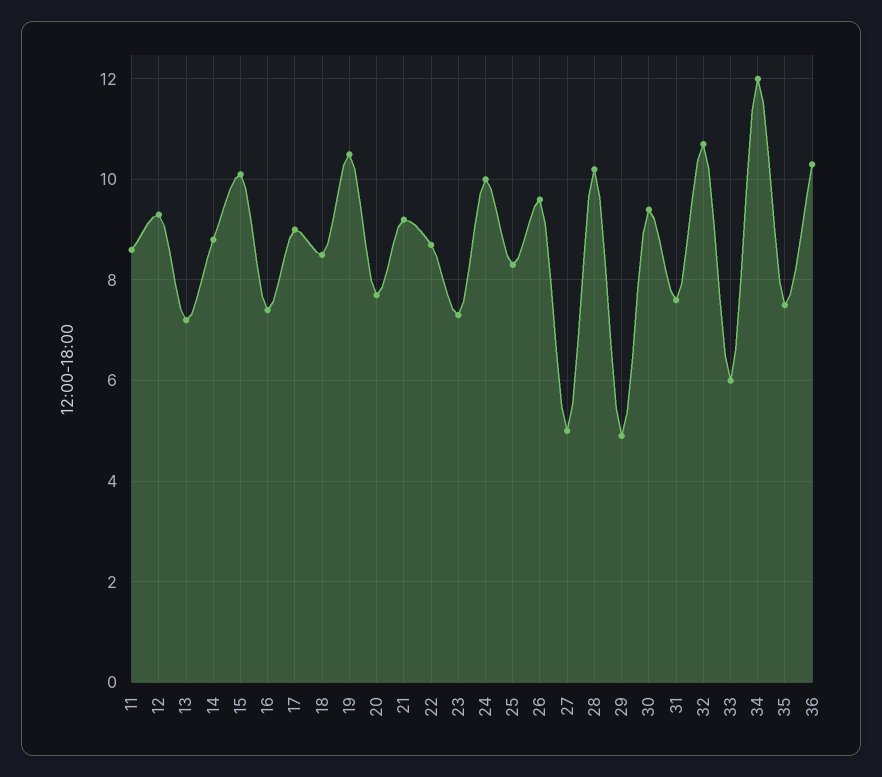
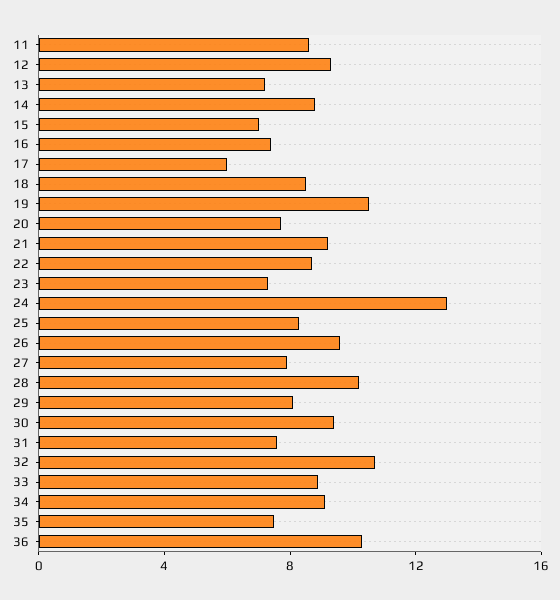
  {
    "11": 8.5,
    "12": 9.5,
    "13": 7,
    "14": 9,
-   "15": 10,
+   "15": 7,
    "16": 7.5,
-   "17": 9,
+   "17": 6,
    "18": 8.5,
    "19": 10.5,
    "20": 7.5,
    "21": 9,
    "22": 8.5,
    "23": 7.5,
-   "24": 10,
+   "24": 13,
    "25": 8.5,
    "26": 9.5,
-   "27": 5,
+   "27": 8,
    "28": 10,
-   "29": 5,
+   "29": 8,
    "30": 9.5,
    "31": 7.5,
    "32": 10.5,
-   "33": 6,
+   "33": 9,
-   "34": 12,
+   "34": 9,
    "35": 7.5,
    "36": 10.5
  }

